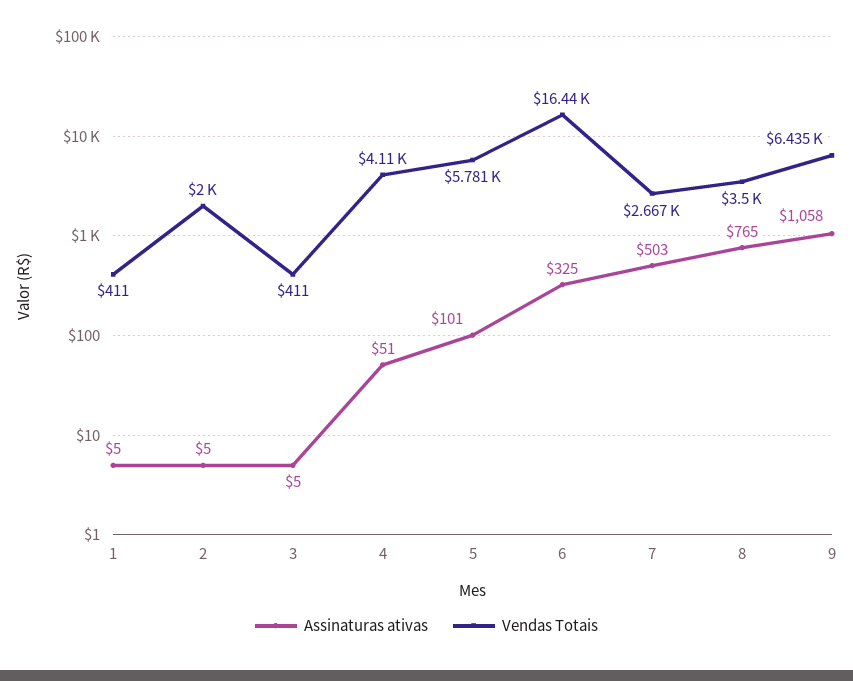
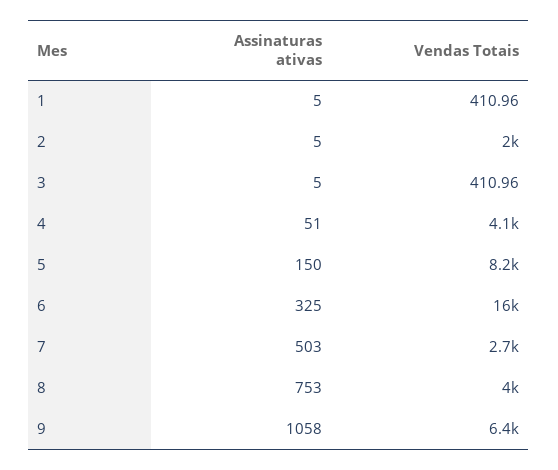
  {
    "Assinaturas ativas": {
      "1": 5,
      "2": 5,
      "3": 5,
      "4": 51,
-     "5": 101,
+     "5": 150,
      "6": 325,
      "7": 503,
-     "8": 765,
+     "8": 753,
      "9": 1058
    },
    "Vendas Totais": {
      "1": 410.96,
      "2": 2000,
      "3": 410.96,
      "4": 4110,
-     "5": 5781,
+     "5": 8200,
      "6": 16440,
      "7": 2667,
-     "8": 3500,
+     "8": 4000,
      "9": 6435
    }
  }

